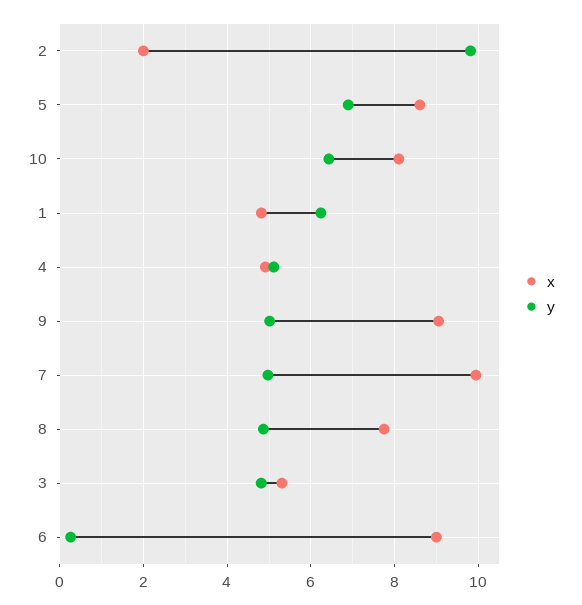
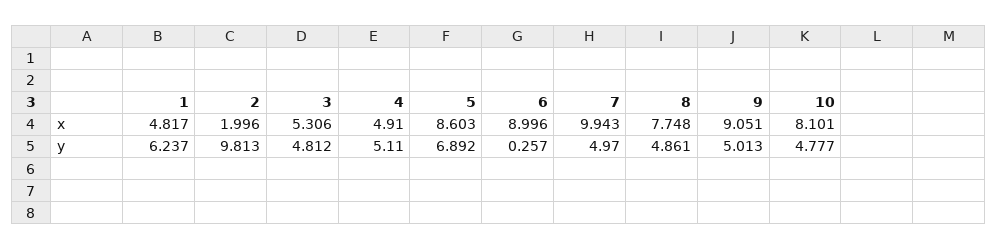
  {
    "x": {
      "2": 1.996,
      "5": 8.603,
      "10": 8.101,
      "1": 4.817,
      "4": 4.91,
      "9": 9.051,
      "7": 9.943,
      "8": 7.748,
      "3": 5.306,
      "6": 8.996
    },
    "y": {
      "2": 9.813,
      "5": 6.892,
-     "10": 6.4,
+     "10": 4.777,
      "1": 6.237,
      "4": 5.11,
      "9": 5.013,
      "7": 4.97,
      "8": 4.861,
      "3": 4.812,
      "6": 0.257
    }
  }

